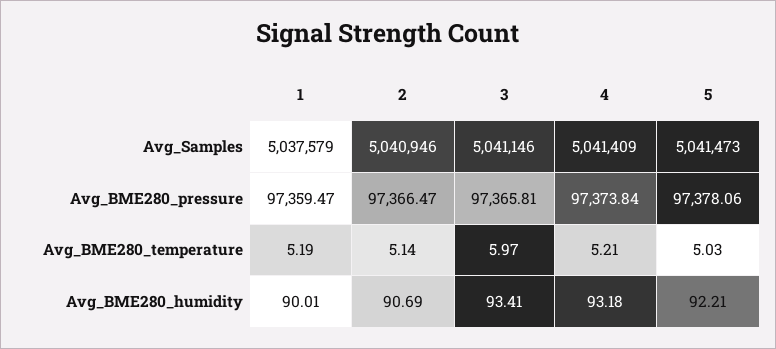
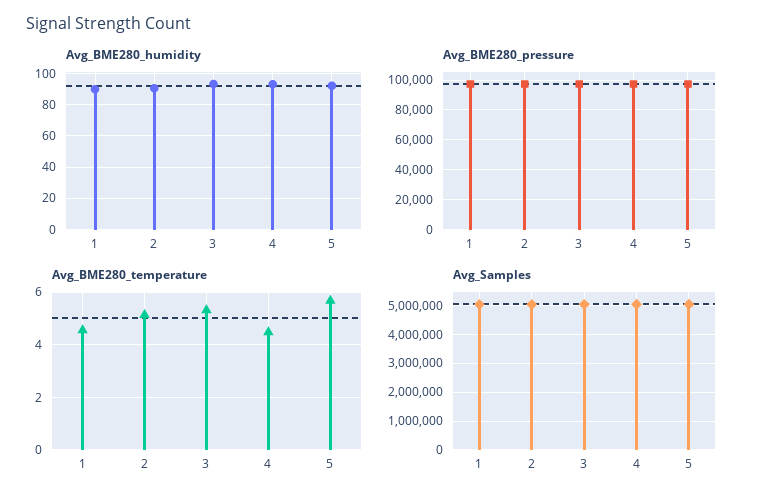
  {
    "Avg_Samples": {
      "1": 5037579,
      "2": 5040946,
      "3": 5041146,
      "4": 5041409,
      "5": 5041473
    },
    "Avg_BME280_pressure": {
      "1": 97359.47,
      "2": 97366.47,
      "3": 97365.81,
      "4": 97373.84,
      "5": 97378.06
    },
    "Avg_BME280_temperature": {
-     "1": 5.19,
+     "1": 4.5,
      "2": 5.14,
-     "3": 5.97,
+     "3": 5.25,
-     "4": 5.21,
+     "4": 4.5,
-     "5": 5.03
+     "5": 5.75
    },
    "Avg_BME280_humidity": {
      "1": 90.01,
      "2": 90.69,
      "3": 93.41,
      "4": 93.18,
      "5": 92.21
    }
  }

